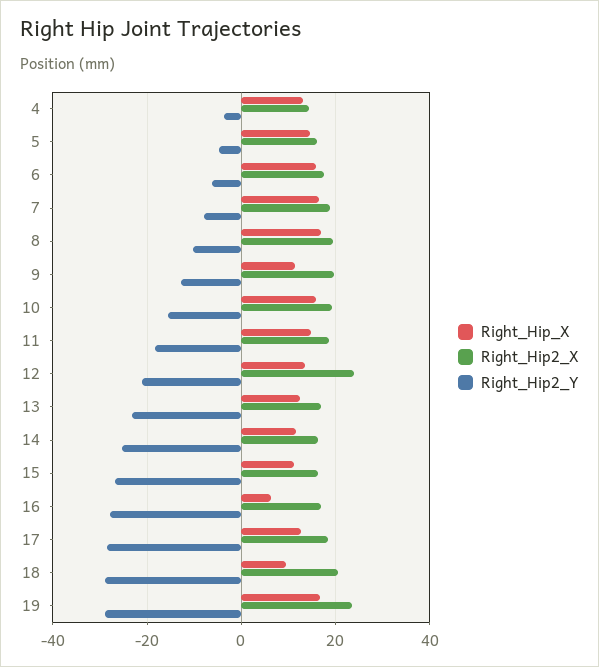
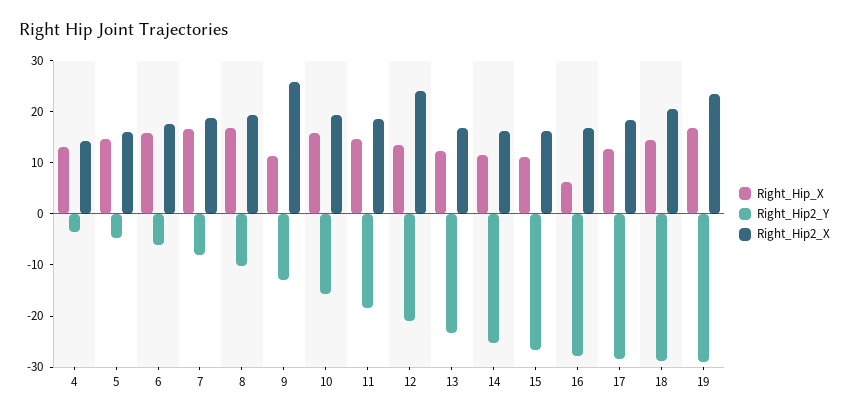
  {
    "Right_Hip_X": {
      "4": 14,
      "5": 14,
      "6": 16,
      "7": 16,
      "8": 16,
      "9": 12,
      "10": 16,
      "11": 14,
      "12": 14,
      "13": 12,
      "14": 12,
      "15": 12,
      "16": 6,
      "17": 12,
-     "18": 10,
+     "18": 14,
      "19": 16
    },
    "Right_Hip2_X": {
      "4": 14,
      "5": 16,
      "6": 18,
      "7": 18,
      "8": 20,
-     "9": 20,
+     "9": 26,
      "10": 20,
      "11": 18,
      "12": 24,
      "13": 16,
      "14": 16,
      "15": 16,
      "16": 16,
      "17": 18,
      "18": 20,
      "19": 24
    },
    "Right_Hip2_Y": {
      "4": -4,
      "5": -4,
      "6": -6,
      "7": -8,
      "8": -10,
      "9": -12,
      "10": -16,
      "11": -18,
      "12": -20,
      "13": -24,
      "14": -26,
      "15": -26,
      "16": -28,
      "17": -28,
      "18": -28,
      "19": -30
    }
  }

